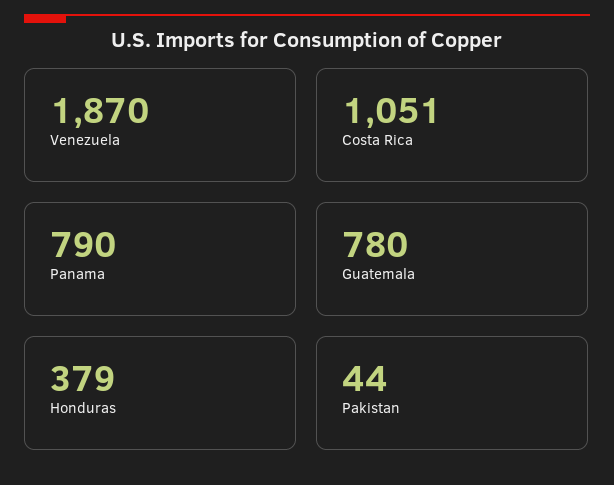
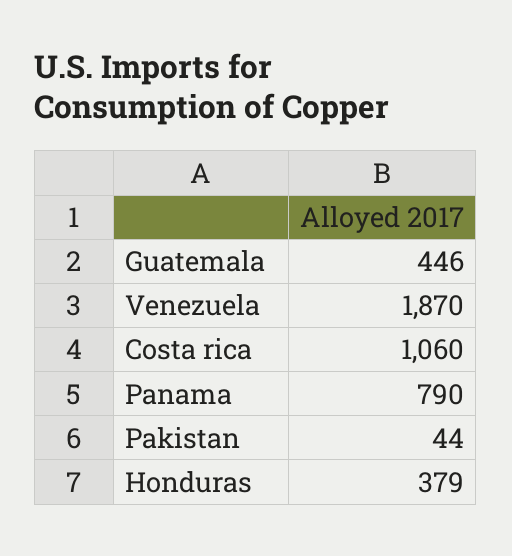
  {
    "Venezuela": 1870,
-   "Costa Rica": 1051,
+   "Costa Rica": 1060,
    "Panama": 790,
-   "Guatemala": 780,
+   "Guatemala": 446,
    "Honduras": 379,
    "Pakistan": 44
  }

